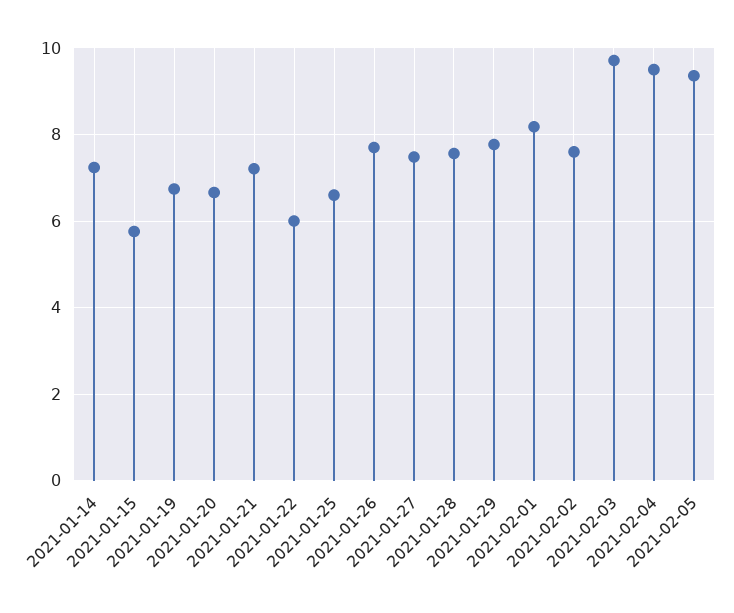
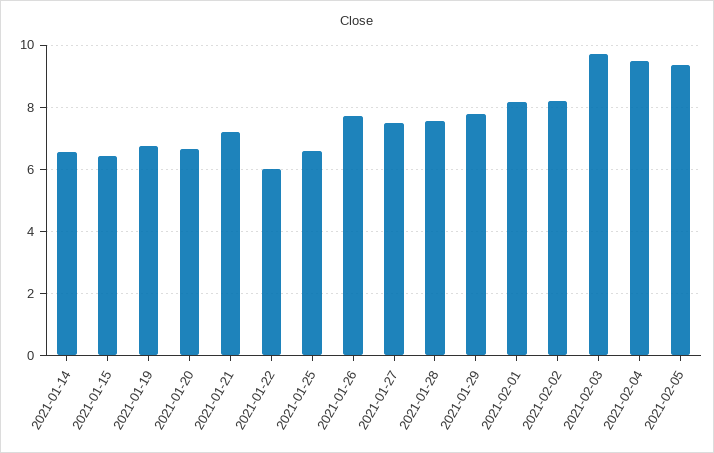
  {
-   "2021-01-14": 7.2,
+   "2021-01-14": 6.6,
-   "2021-01-15": 5.8,
+   "2021-01-15": 6.4,
    "2021-01-19": 6.8,
    "2021-01-20": 6.6,
    "2021-01-21": 7.2,
    "2021-01-22": 6,
    "2021-01-25": 6.6,
    "2021-01-26": 7.8,
    "2021-01-27": 7.4,
    "2021-01-28": 7.6,
    "2021-01-29": 7.8,
    "2021-02-01": 8.2,
-   "2021-02-02": 7.6,
+   "2021-02-02": 8.2,
    "2021-02-03": 9.8,
    "2021-02-04": 9.6,
    "2021-02-05": 9.4
  }

